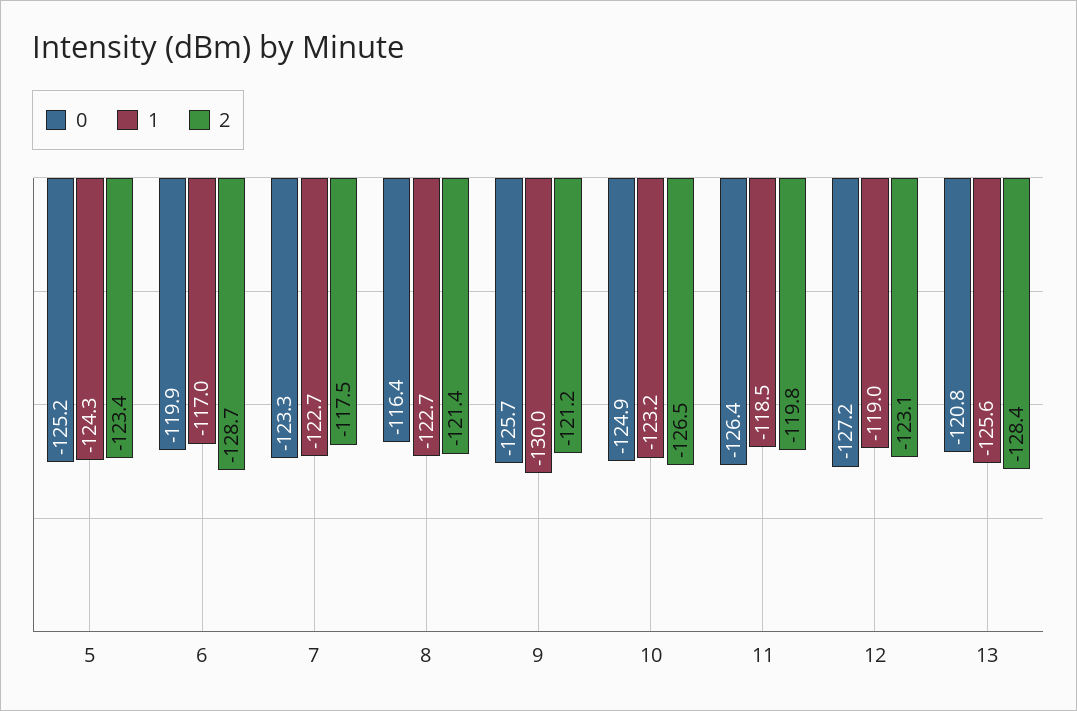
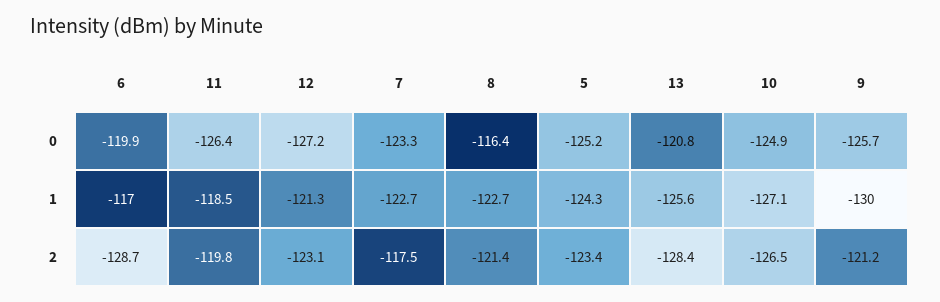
  {
    "0": {
      "5": -125.2,
      "6": -119.9,
      "7": -123.3,
      "8": -116.4,
      "9": -125.7,
      "10": -124.9,
      "11": -126.4,
      "12": -127.2,
      "13": -120.8
    },
    "1": {
      "5": -124.3,
      "6": -117,
      "7": -122.7,
      "8": -122.7,
      "9": -130,
-     "10": -123.2,
+     "10": -127.1,
      "11": -118.5,
-     "12": -119,
+     "12": -121.3,
      "13": -125.6
    },
    "2": {
      "5": -123.4,
      "6": -128.7,
      "7": -117.5,
      "8": -121.4,
      "9": -121.2,
      "10": -126.5,
      "11": -119.8,
      "12": -123.1,
      "13": -128.4
    }
  }

